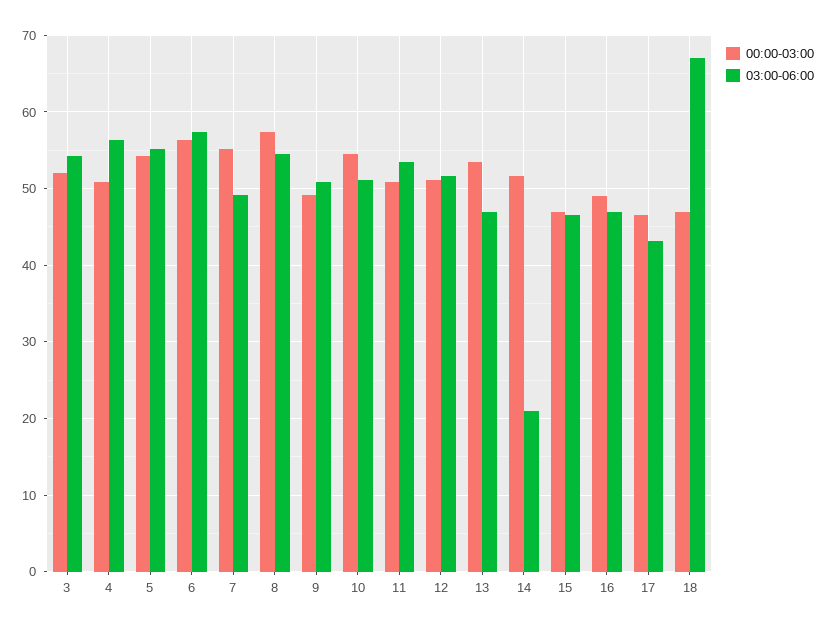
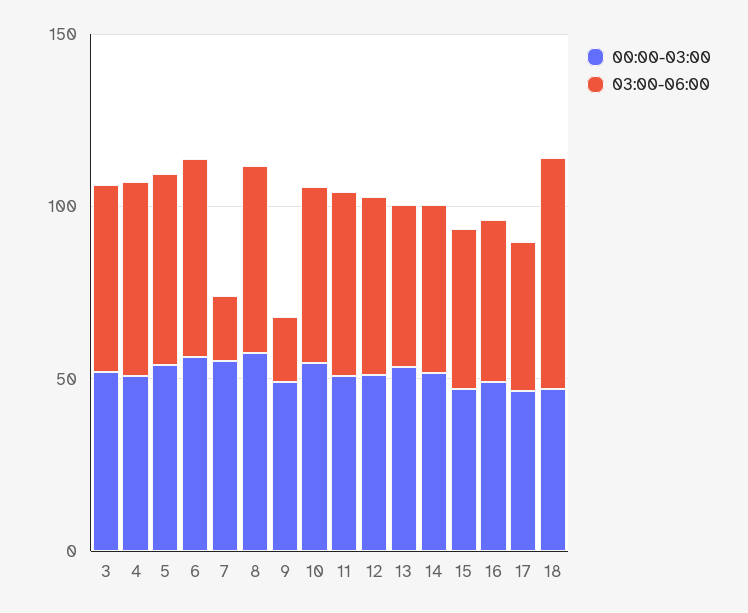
  {
    "00:00-03:00": {
      "3": 52,
      "4": 51,
      "5": 54,
      "6": 56,
      "7": 55,
      "8": 57,
      "9": 49,
      "10": 55,
      "11": 51,
      "12": 51,
      "13": 54,
      "14": 52,
      "15": 47,
      "16": 49,
      "17": 47,
      "18": 47
    },
    "03:00-06:00": {
      "3": 54,
      "4": 56,
      "5": 55,
      "6": 57,
-     "7": 49,
+     "7": 20,
      "8": 55,
-     "9": 51,
+     "9": 20,
      "10": 51,
      "11": 54,
      "12": 52,
      "13": 47,
-     "14": 21,
+     "14": 50,
      "15": 47,
      "16": 47,
      "17": 43,
      "18": 67
    }
  }

